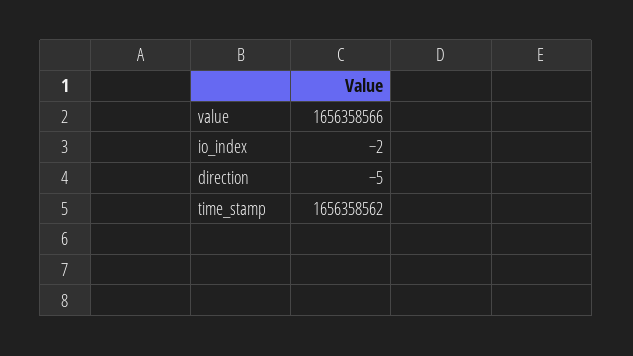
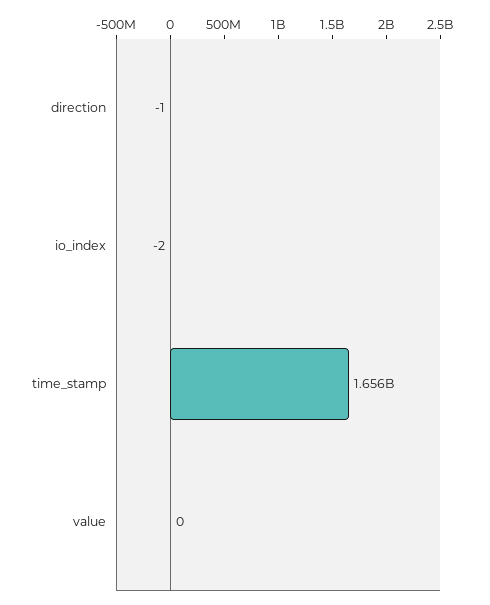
  {
-   "value": 1656358566,
+   "value": 0,
    "io_index": -2,
-   "direction": -5,
+   "direction": -1,
    "time_stamp": 1656358562
  }

